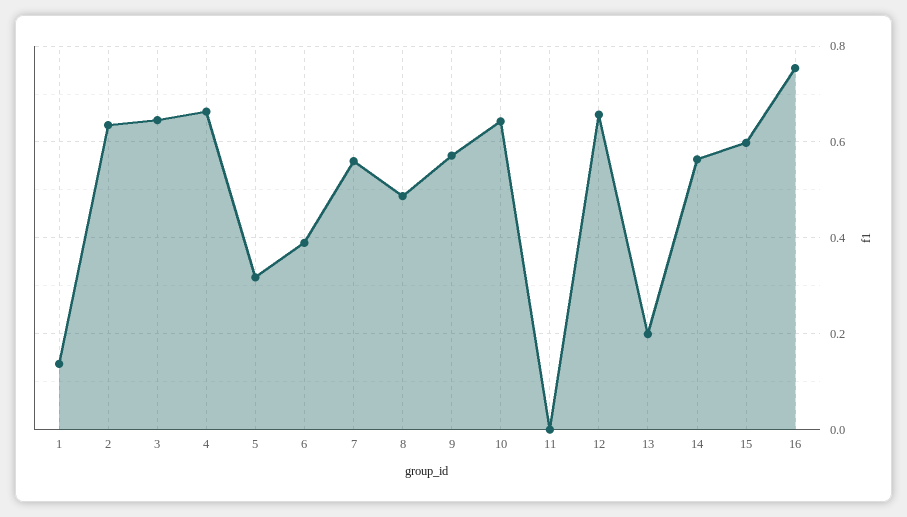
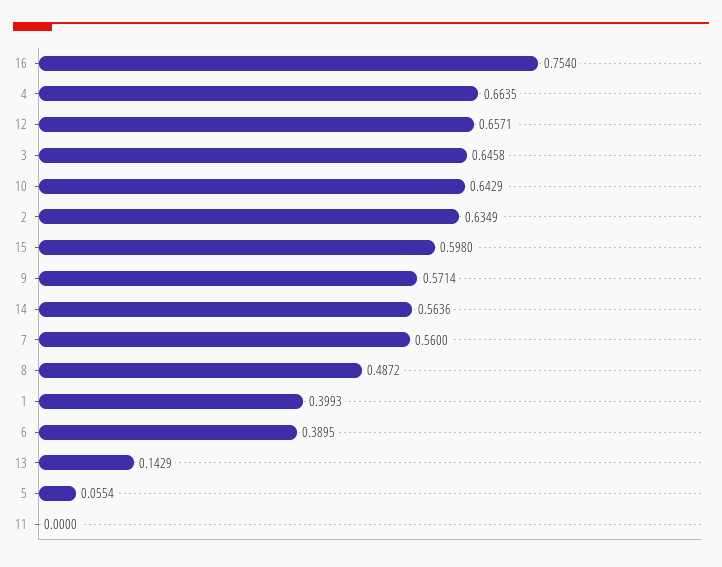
  {
-   "1": 0.14,
+   "1": 0.3993,
    "2": 0.6349,
    "3": 0.6458,
    "4": 0.6635,
-   "5": 0.32,
+   "5": 0.0554,
    "6": 0.3895,
    "7": 0.56,
    "8": 0.4872,
    "9": 0.5714,
    "10": 0.6429,
    "11": 0,
    "12": 0.6571,
-   "13": 0.2,
+   "13": 0.1429,
    "14": 0.5636,
    "15": 0.598,
    "16": 0.754
  }

